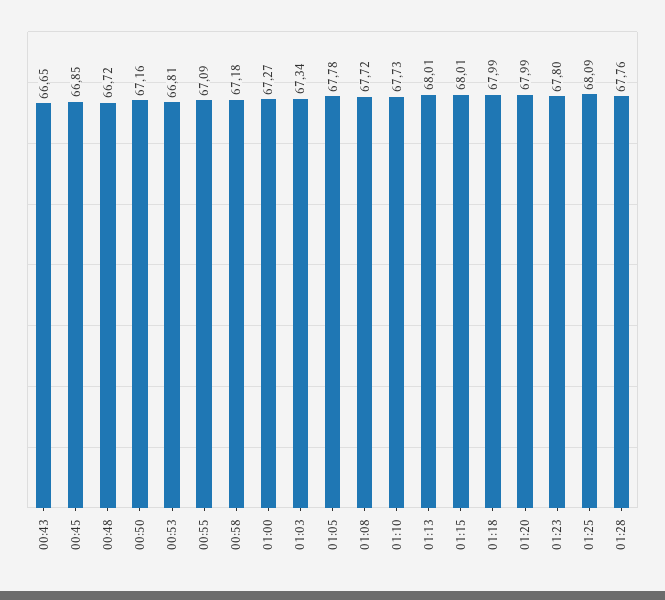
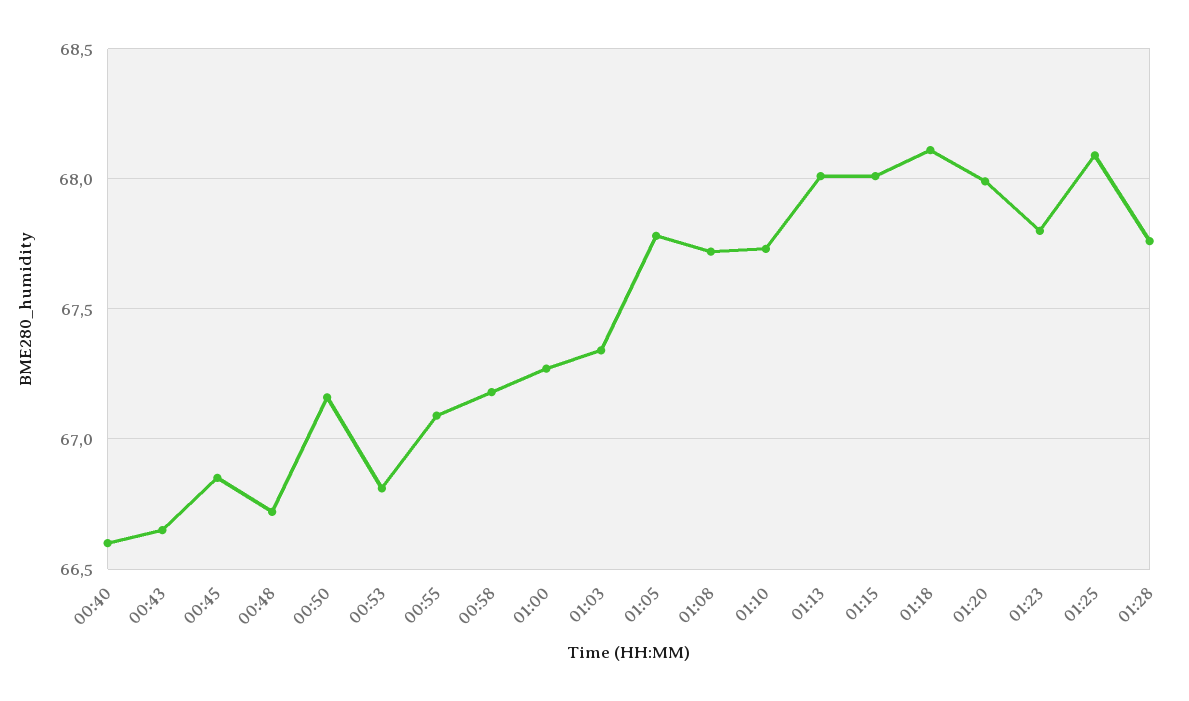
  {
    "00:43": 66.65,
    "00:45": 66.85,
    "00:48": 66.72,
    "00:50": 67.16,
    "00:53": 66.81,
    "00:55": 67.09,
    "00:58": 67.18,
    "01:00": 67.27,
    "01:03": 67.34,
    "01:05": 67.78,
    "01:08": 67.72,
    "01:10": 67.73,
    "01:13": 68.01,
    "01:15": 68.01,
-   "01:18": 67.99,
+   "01:18": 68.1,
    "01:20": 67.99,
    "01:23": 67.8,
    "01:25": 68.09,
-   "01:28": 67.76
+   "01:28": 67.76,
+   "00:40": 66.6
  }

